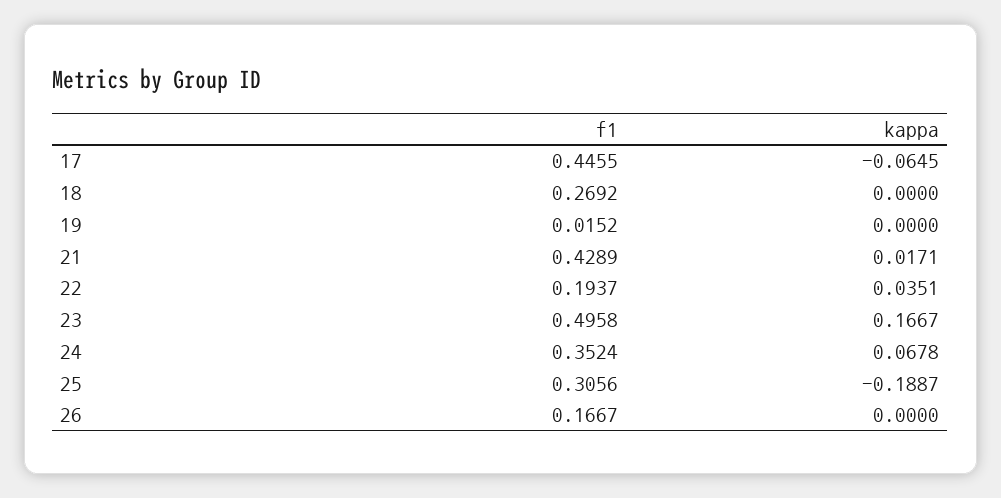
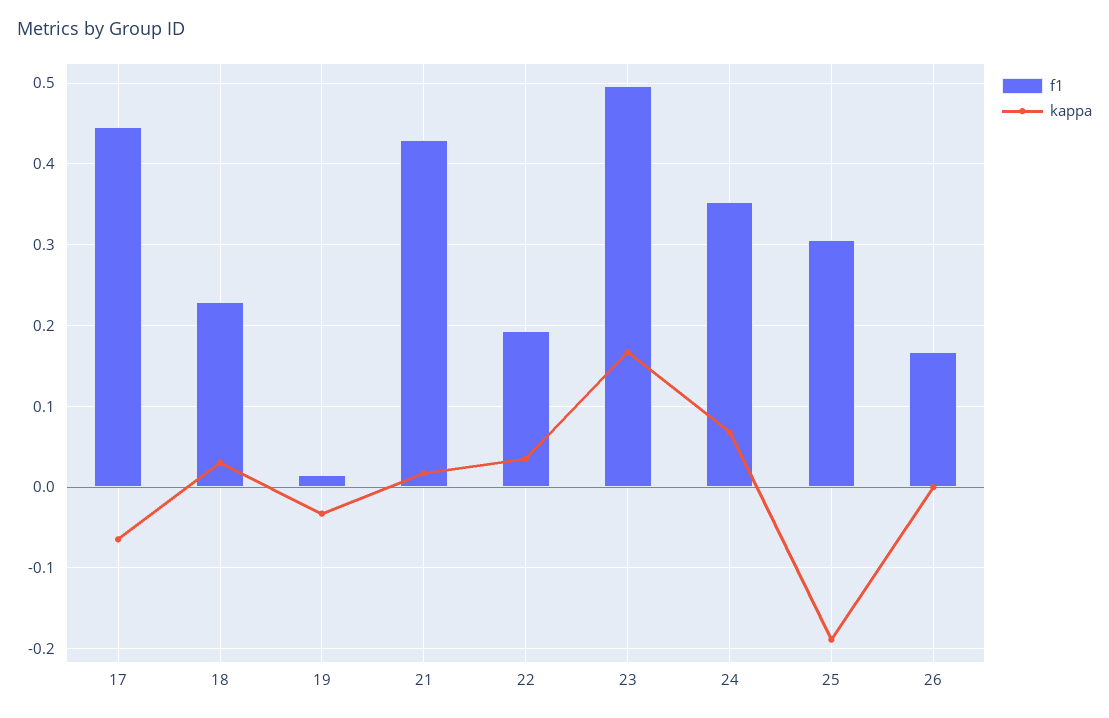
  {
    "f1": {
      "17": 0.4455,
-     "18": 0.2692,
+     "18": 0.23,
      "19": 0.0152,
      "21": 0.4289,
      "22": 0.1937,
      "23": 0.4958,
      "24": 0.3524,
      "25": 0.3056,
      "26": 0.1667
    },
    "kappa": {
      "17": -0.0645,
-     "18": 0,
+     "18": 0.03,
-     "19": 0,
+     "19": -0.03,
      "21": 0.0171,
      "22": 0.0351,
      "23": 0.1667,
      "24": 0.0678,
      "25": -0.1887,
      "26": 0
    }
  }

